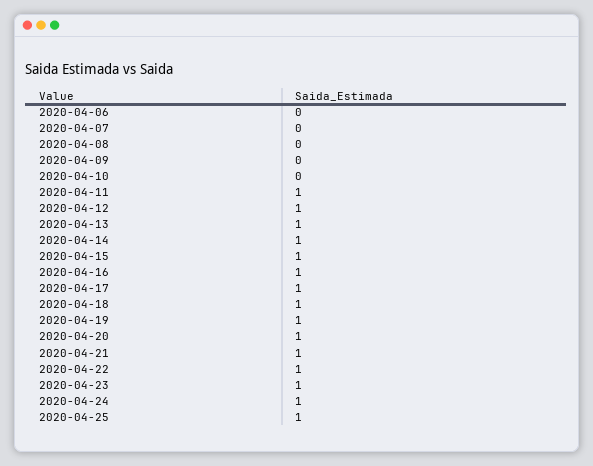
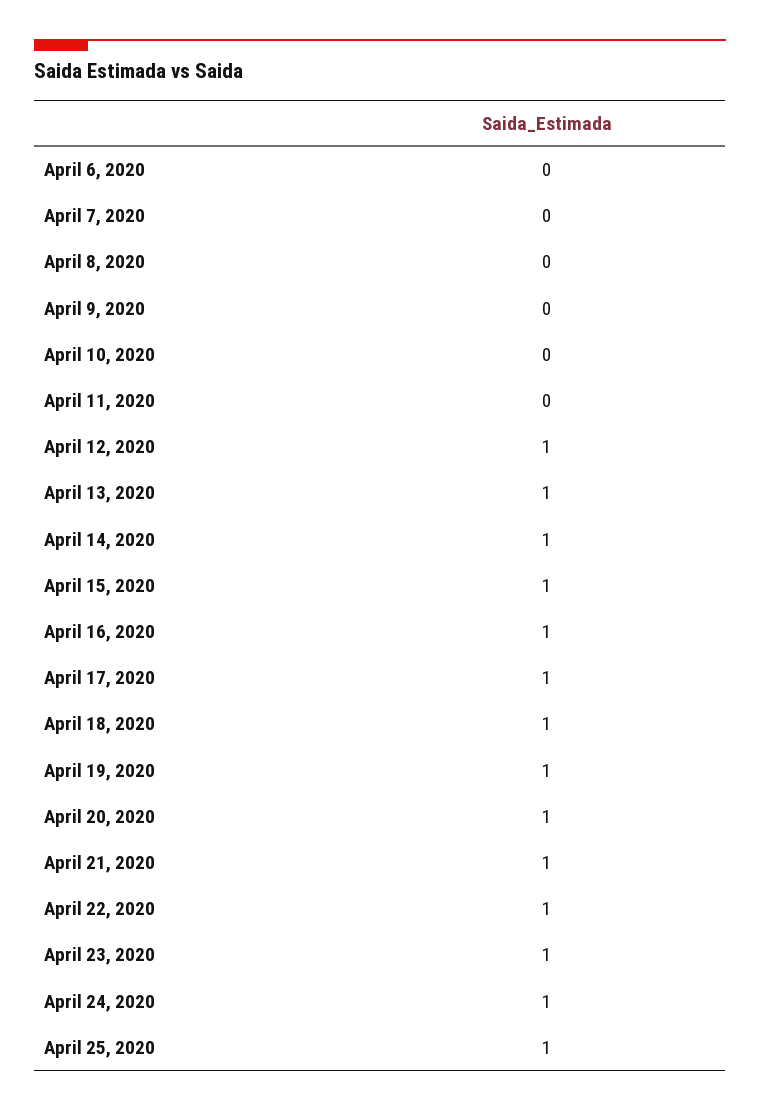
  {
    "2020-04-06": 0,
    "2020-04-07": 0,
    "2020-04-08": 0,
    "2020-04-09": 0,
    "2020-04-10": 0,
-   "2020-04-11": 1,
+   "2020-04-11": 0,
    "2020-04-12": 1,
    "2020-04-13": 1,
    "2020-04-14": 1,
    "2020-04-15": 1,
    "2020-04-16": 1,
    "2020-04-17": 1,
    "2020-04-18": 1,
    "2020-04-19": 1,
    "2020-04-20": 1,
    "2020-04-21": 1,
    "2020-04-22": 1,
    "2020-04-23": 1,
    "2020-04-24": 1,
    "2020-04-25": 1
  }

